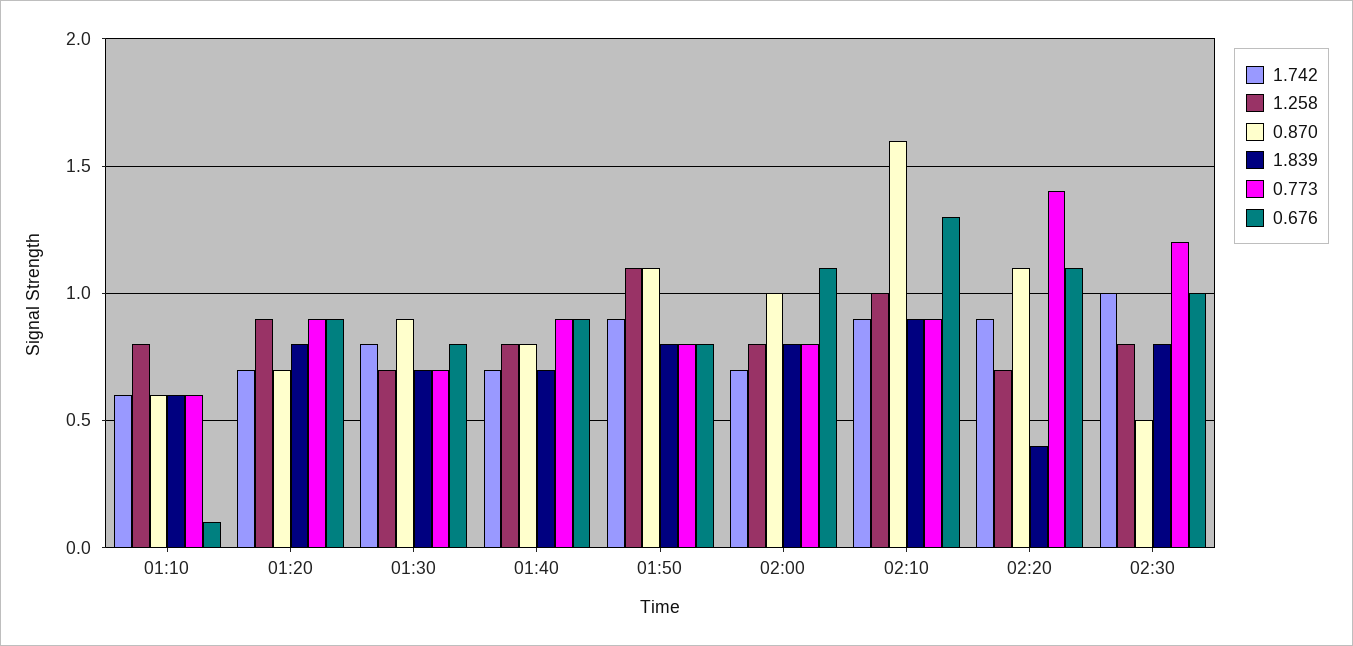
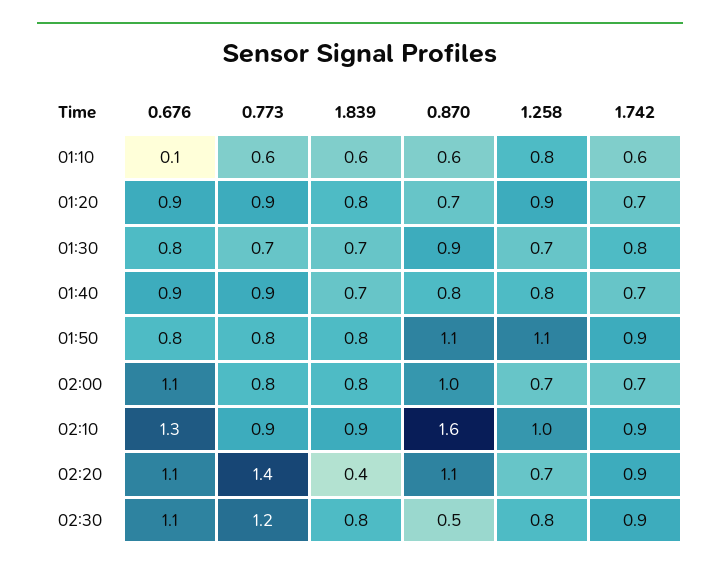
  {
    "1.742": {
      "01:10": 0.6,
      "01:20": 0.7,
      "01:30": 0.8,
      "01:40": 0.7,
      "01:50": 0.9,
      "02:00": 0.7,
      "02:10": 0.9,
      "02:20": 0.9,
-     "02:30": 1
+     "02:30": 0.9
    },
    "1.258": {
      "01:10": 0.8,
      "01:20": 0.9,
      "01:30": 0.7,
      "01:40": 0.8,
      "01:50": 1.1,
-     "02:00": 0.8,
+     "02:00": 0.7,
      "02:10": 1,
      "02:20": 0.7,
      "02:30": 0.8
    },
    "0.870": {
      "01:10": 0.6,
      "01:20": 0.7,
      "01:30": 0.9,
      "01:40": 0.8,
      "01:50": 1.1,
      "02:00": 1,
      "02:10": 1.6,
      "02:20": 1.1,
      "02:30": 0.5
    },
    "1.839": {
      "01:10": 0.6,
      "01:20": 0.8,
      "01:30": 0.7,
      "01:40": 0.7,
      "01:50": 0.8,
      "02:00": 0.8,
      "02:10": 0.9,
      "02:20": 0.4,
      "02:30": 0.8
    },
    "0.773": {
      "01:10": 0.6,
      "01:20": 0.9,
      "01:30": 0.7,
      "01:40": 0.9,
      "01:50": 0.8,
      "02:00": 0.8,
      "02:10": 0.9,
      "02:20": 1.4,
      "02:30": 1.2
    },
    "0.676": {
      "01:10": 0.1,
      "01:20": 0.9,
      "01:30": 0.8,
      "01:40": 0.9,
      "01:50": 0.8,
      "02:00": 1.1,
      "02:10": 1.3,
      "02:20": 1.1,
-     "02:30": 1
+     "02:30": 1.1
    }
  }

